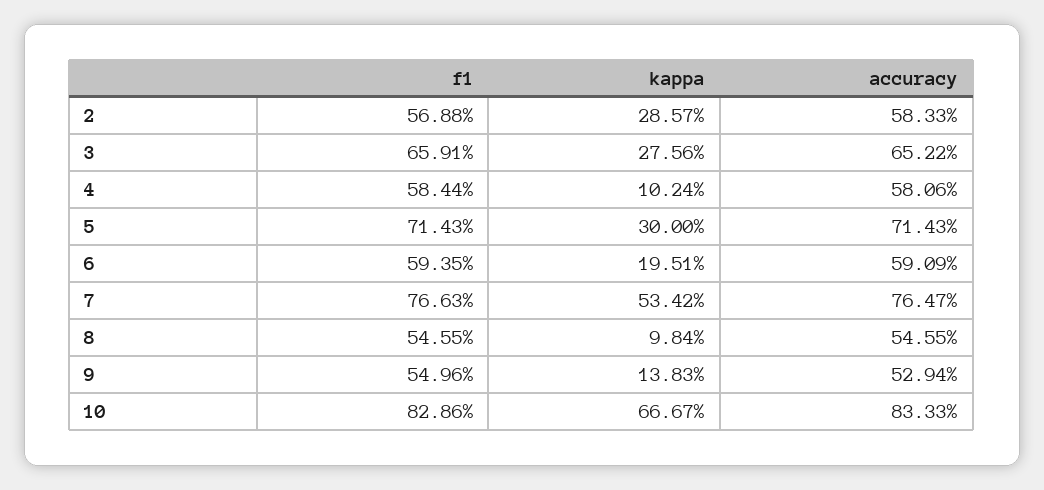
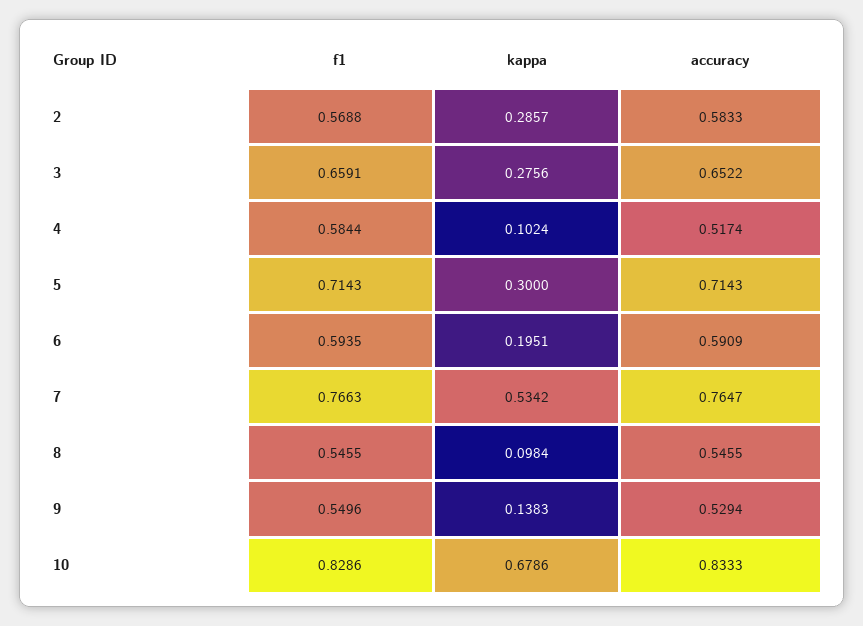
  {
    "f1": {
      "2": 0.5688,
      "3": 0.6591,
      "4": 0.5844,
      "5": 0.7143,
      "6": 0.5935,
      "7": 0.7663,
      "8": 0.5455,
      "9": 0.5496,
      "10": 0.8286
    },
    "kappa": {
      "2": 0.2857,
      "3": 0.2756,
      "4": 0.1024,
      "5": 0.3,
      "6": 0.1951,
      "7": 0.5342,
      "8": 0.0984,
      "9": 0.1383,
-     "10": 0.6667
+     "10": 0.6786
    },
    "accuracy": {
      "2": 0.5833,
      "3": 0.6522,
-     "4": 0.5806,
+     "4": 0.5174,
      "5": 0.7143,
      "6": 0.5909,
      "7": 0.7647,
      "8": 0.5455,
      "9": 0.5294,
      "10": 0.8333
    }
  }

